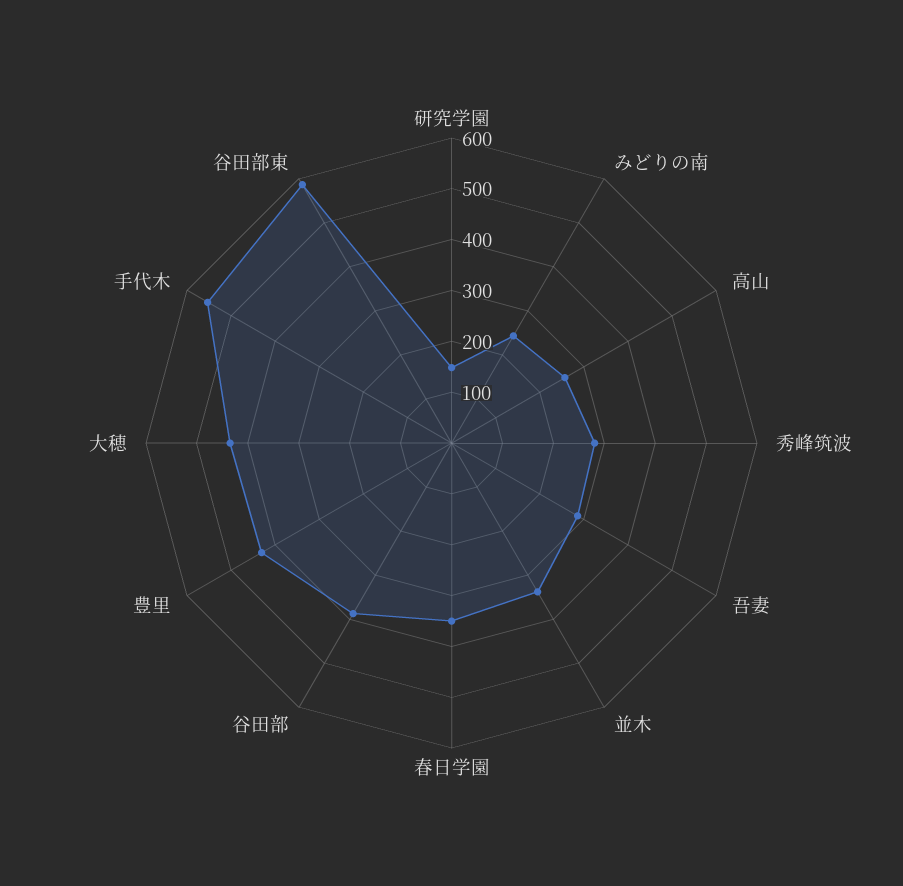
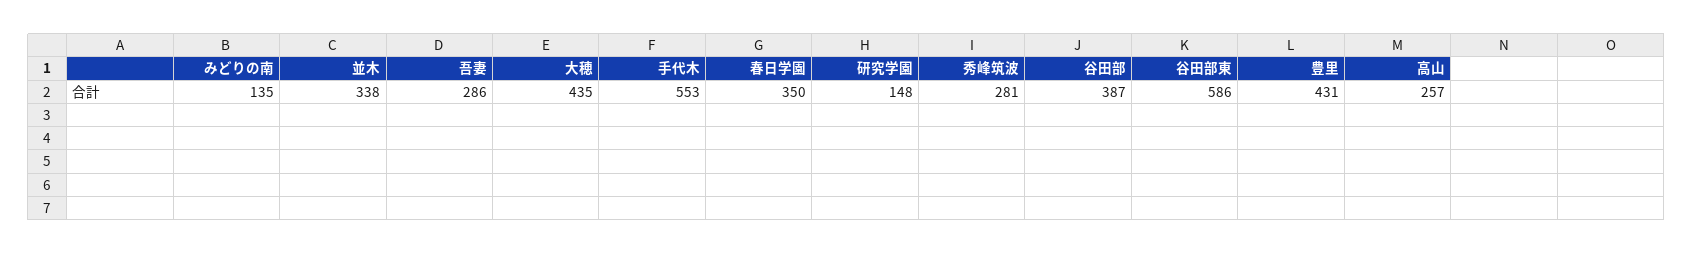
  {
    "研究学園": 148,
-   "みどりの南": 240,
+   "みどりの南": 135,
    "高山": 257,
    "秀峰筑波": 281,
    "吾妻": 286,
    "並木": 338,
    "春日学園": 350,
    "谷田部": 387,
    "豊里": 431,
    "大穂": 435,
    "手代木": 553,
    "谷田部東": 586
  }

